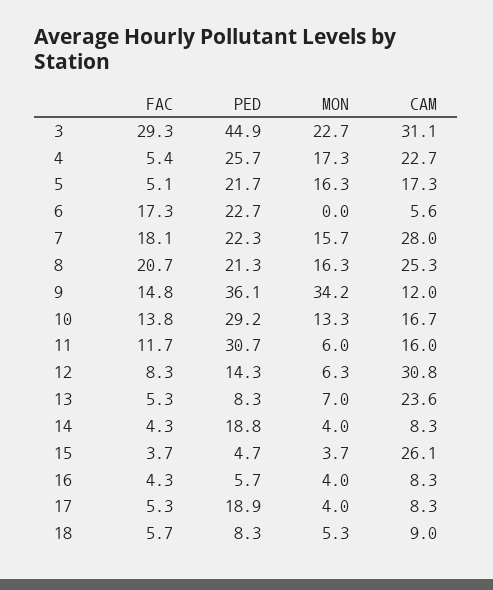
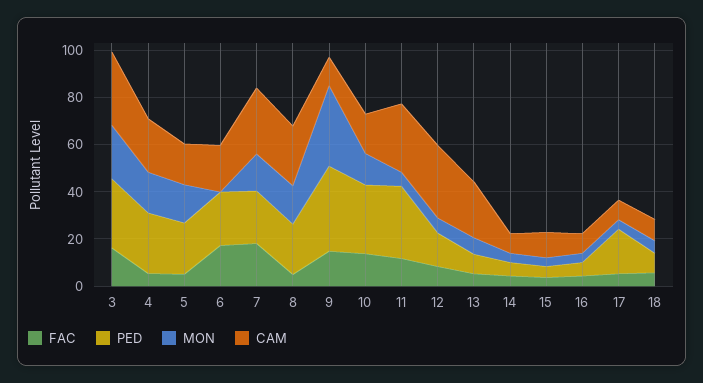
  {
    "FAC": {
-     "3": 29.3,
+     "3": 15,
      "4": 5.4,
      "5": 5.1,
      "6": 17.3,
      "7": 18.1,
-     "8": 20.7,
+     "8": 5,
      "9": 14.8,
      "10": 13.8,
      "11": 11.7,
      "12": 8.3,
      "13": 5.3,
      "14": 4.3,
      "15": 3.7,
      "16": 4.3,
      "17": 5.3,
      "18": 5.7
    },
    "PED": {
-     "3": 44.9,
+     "3": 30,
      "4": 25.7,
      "5": 21.7,
      "6": 22.7,
      "7": 22.3,
      "8": 21.3,
      "9": 36.1,
      "10": 29.2,
      "11": 30.7,
      "12": 14.3,
      "13": 8.3,
-     "14": 18.8,
+     "14": 5,
      "15": 4.7,
      "16": 5.7,
      "17": 18.9,
      "18": 8.3
    },
    "MON": {
      "3": 22.7,
      "4": 17.3,
      "5": 16.3,
      "6": 0,
      "7": 15.7,
      "8": 16.3,
      "9": 34.2,
      "10": 13.3,
      "11": 6,
      "12": 6.3,
      "13": 7,
      "14": 4,
      "15": 3.7,
      "16": 4,
      "17": 4,
      "18": 5.3
    },
    "CAM": {
      "3": 31.1,
      "4": 22.7,
      "5": 17.3,
-     "6": 5.6,
+     "6": 20,
      "7": 28,
      "8": 25.3,
      "9": 12,
      "10": 16.7,
-     "11": 16,
+     "11": 30,
      "12": 30.8,
      "13": 23.6,
      "14": 8.3,
-     "15": 26.1,
+     "15": 10,
      "16": 8.3,
      "17": 8.3,
      "18": 9
    }
  }

